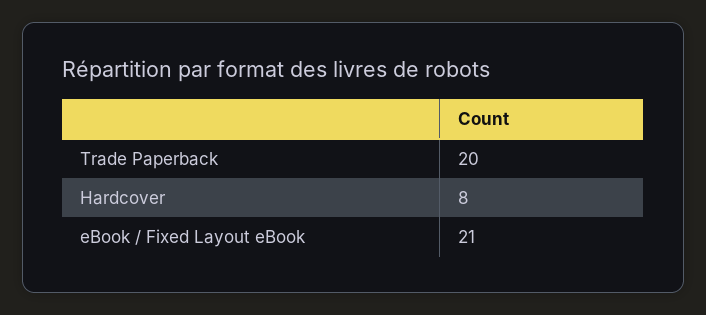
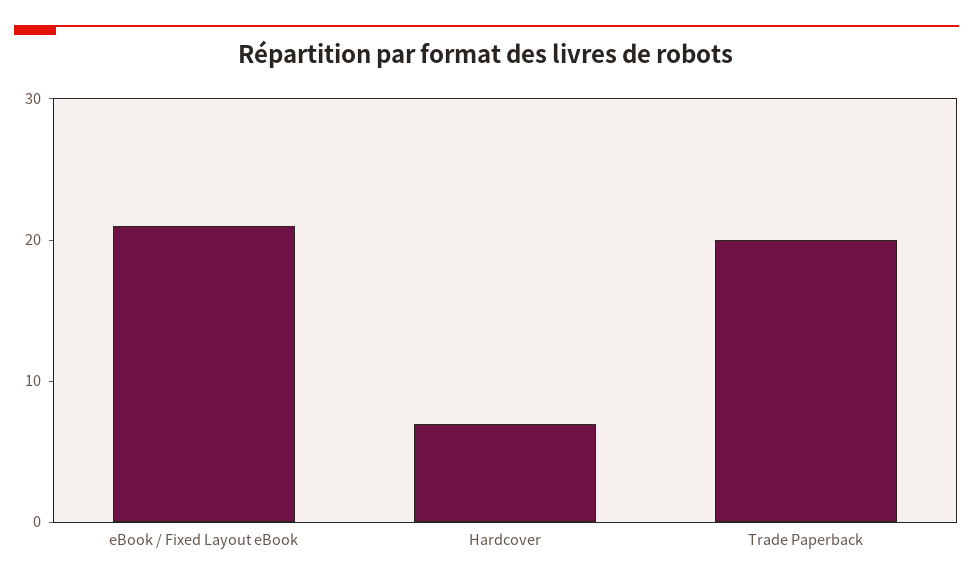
  {
    "Trade Paperback": 20,
-   "Hardcover": 8,
+   "Hardcover": 7,
    "eBook / Fixed Layout eBook": 21
  }

